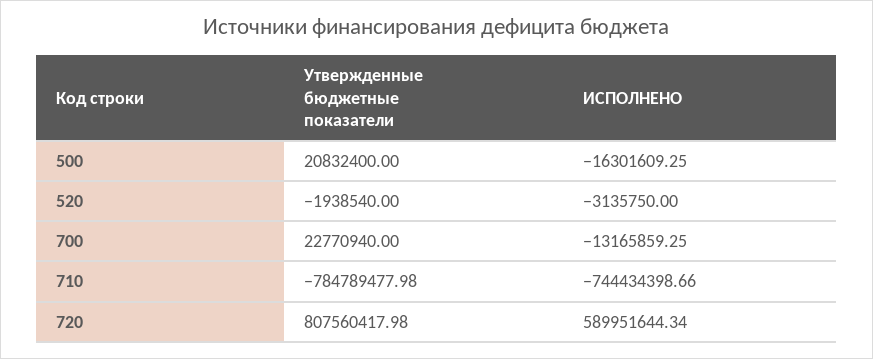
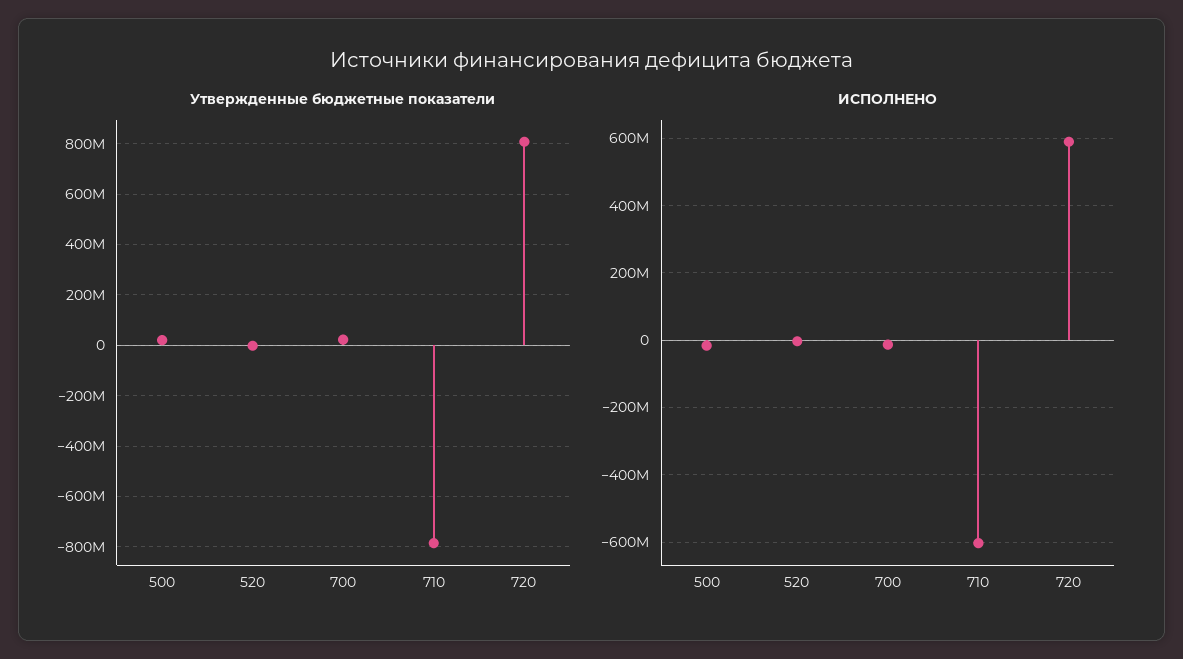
  {
    "Утвержденные бюджетные показатели": {
      "500": 20832400,
      "520": -1938540,
      "700": 22770940,
      "710": -784789477.98,
      "720": 807560417.98
    },
    "ИСПОЛНЕНО": {
      "500": -16301609.25,
      "520": -3135750,
      "700": -13165859.25,
-     "710": -744434398.66,
+     "710": -600000000,
      "720": 589951644.34
    }
  }

